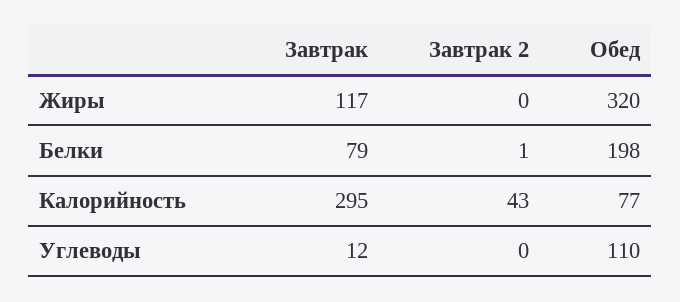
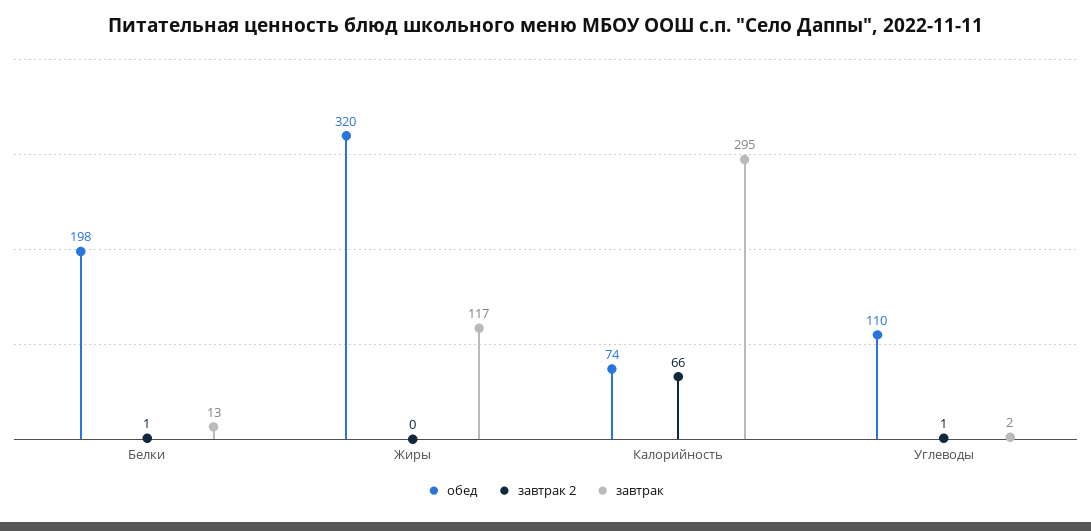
  {
    "Завтрак": {
      "Жиры": 117,
-     "Белки": 79,
+     "Белки": 13,
      "Калорийность": 295,
-     "Углеводы": 12
+     "Углеводы": 2
    },
    "Завтрак 2": {
      "Жиры": 0,
      "Белки": 1,
-     "Калорийность": 43,
+     "Калорийность": 66,
-     "Углеводы": 0
+     "Углеводы": 1
    },
    "Обед": {
      "Жиры": 320,
      "Белки": 198,
-     "Калорийность": 77,
+     "Калорийность": 74,
      "Углеводы": 110
    }
  }

